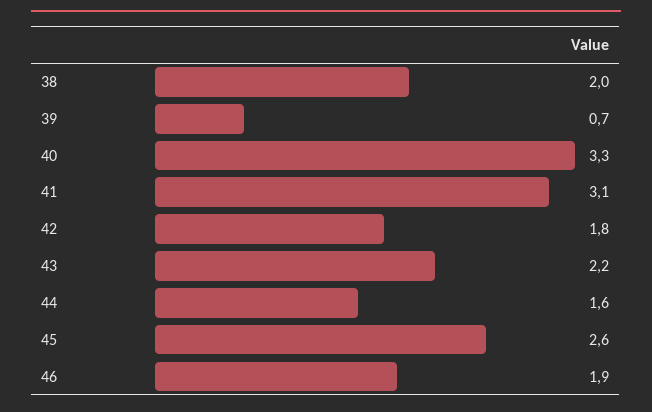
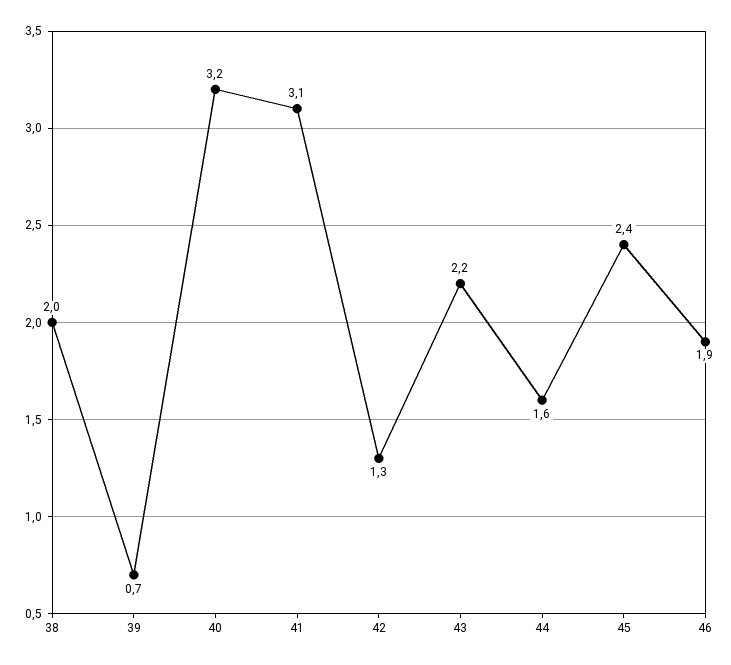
  {
    "38": 2,
    "39": 0.7,
-   "40": 3.3,
+   "40": 3.2,
    "41": 3.1,
-   "42": 1.8,
+   "42": 1.3,
    "43": 2.2,
    "44": 1.6,
-   "45": 2.6,
+   "45": 2.4,
    "46": 1.9
  }

